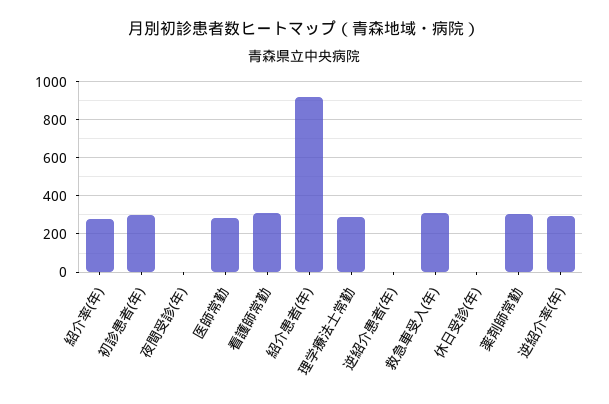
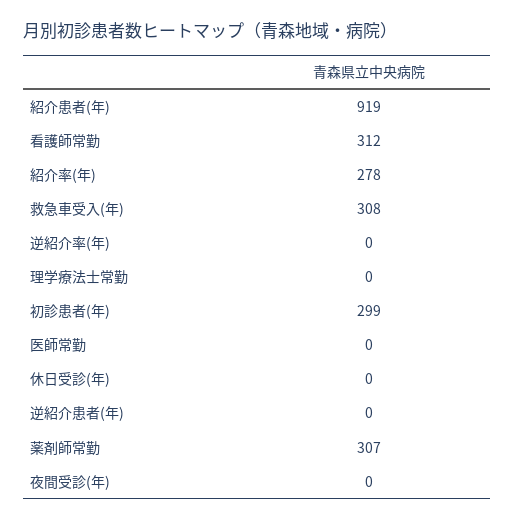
  {
    "紹介率(年)": 278,
    "初診患者(年)": 299,
    "夜間受診(年)": 0,
-   "医師常勤": 300,
+   "医師常勤": 0,
    "看護師常勤": 312,
    "紹介患者(年)": 919,
-   "理学療法士常勤": 300,
+   "理学療法士常勤": 0,
    "逆紹介患者(年)": 0,
    "救急車受入(年)": 308,
    "休日受診(年)": 0,
    "薬剤師常勤": 307,
-   "逆紹介率(年)": 300
+   "逆紹介率(年)": 0
  }

